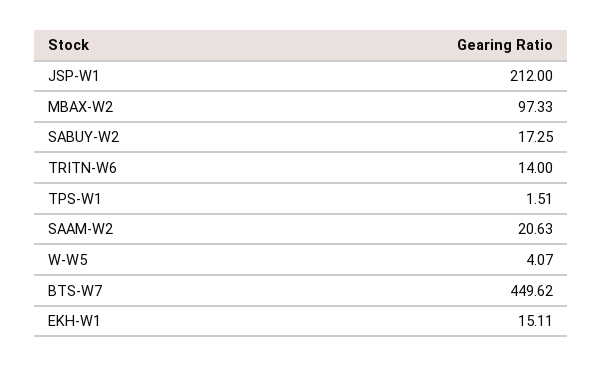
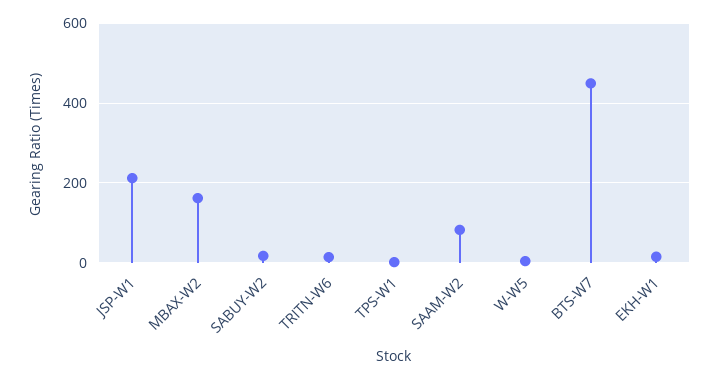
  {
    "JSP-W1": 212,
-   "MBAX-W2": 97.33,
+   "MBAX-W2": 160,
    "SABUY-W2": 17.25,
    "TRITN-W6": 14,
    "TPS-W1": 1.51,
-   "SAAM-W2": 20.63,
+   "SAAM-W2": 80,
    "W-W5": 4.07,
    "BTS-W7": 449.62,
    "EKH-W1": 15.11
  }

